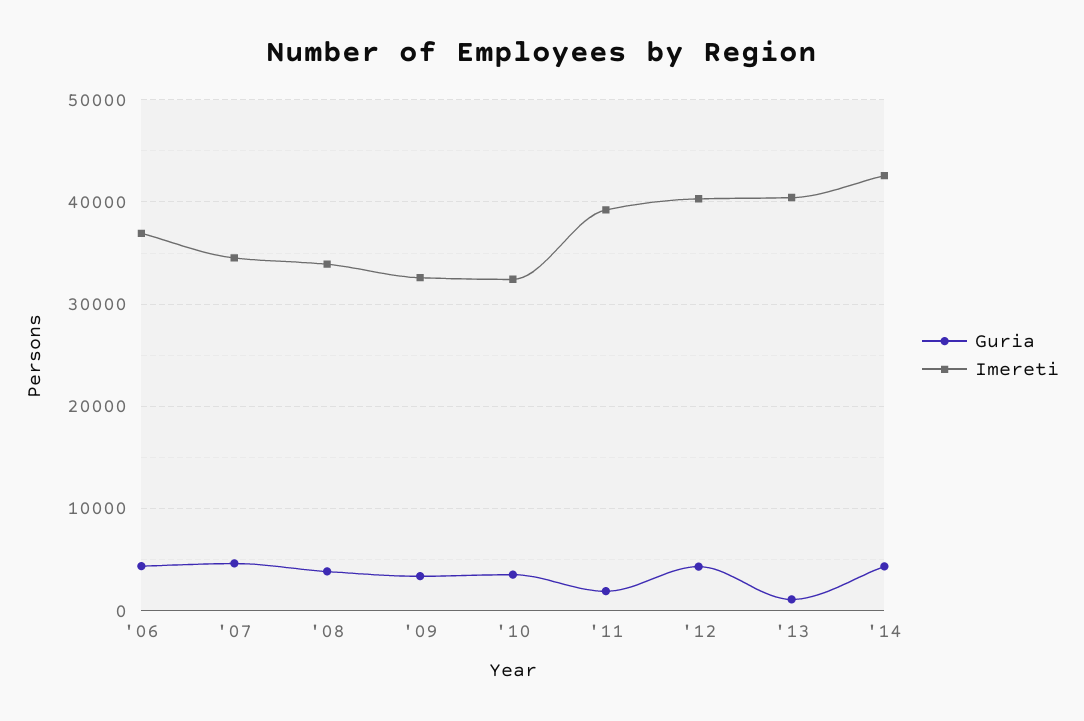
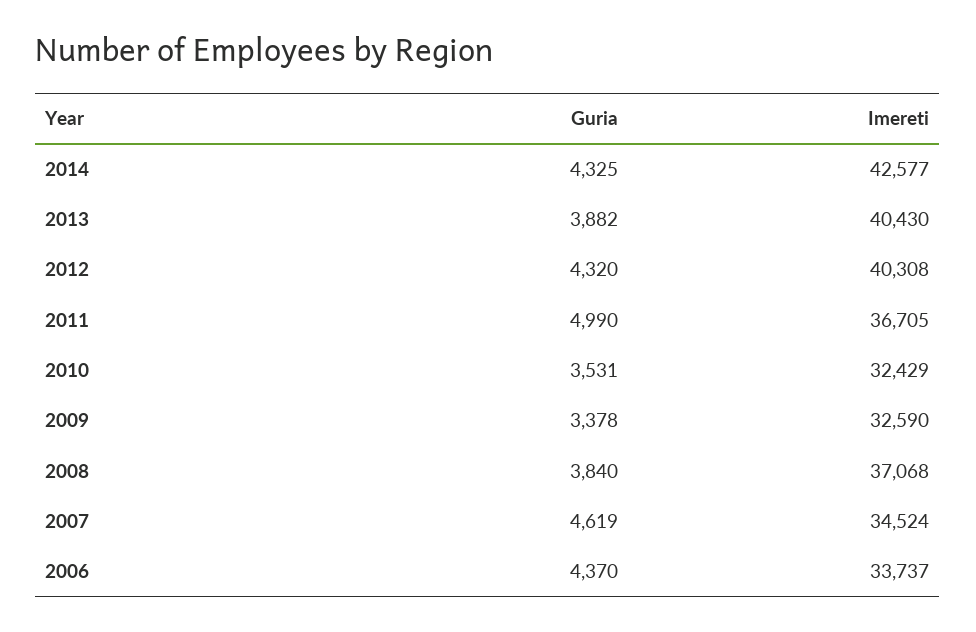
  {
    "Guria": {
      "'06": 4370,
      "'07": 4619,
      "'08": 3840,
      "'09": 3378,
      "'10": 3531,
-     "'11": 2000,
+     "'11": 4990,
      "'12": 4320,
-     "'13": 1000,
+     "'13": 3882,
      "'14": 4325
    },
    "Imereti": {
-     "'06": 37000,
+     "'06": 33737,
      "'07": 34524,
-     "'08": 34000,
+     "'08": 37068,
      "'09": 32590,
      "'10": 32429,
-     "'11": 39000,
+     "'11": 36705,
      "'12": 40308,
      "'13": 40430,
      "'14": 42577
    }
  }

